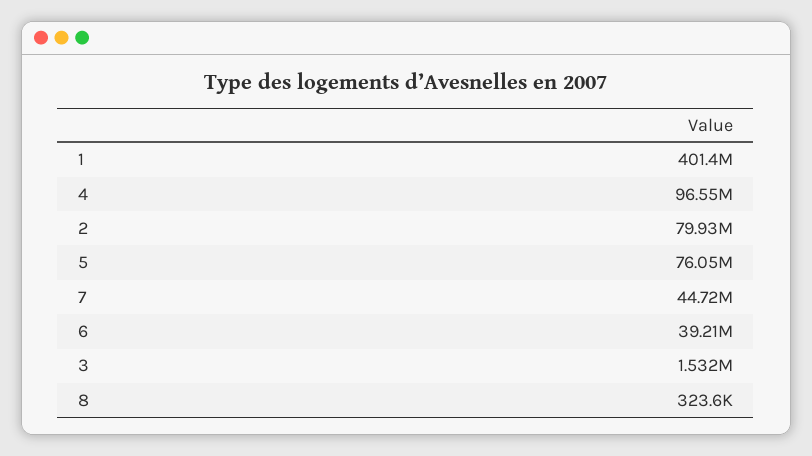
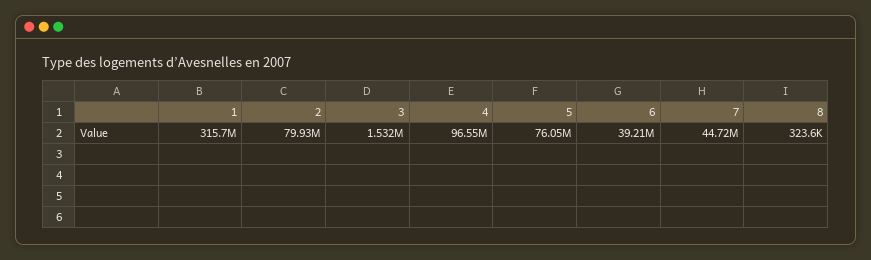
  {
-   "1": 401400000,
+   "1": 315700000,
    "4": 96550000,
    "2": 79930000,
    "5": 76050000,
    "7": 44720000,
    "6": 39210000,
    "3": 1532000,
    "8": 323600
  }

